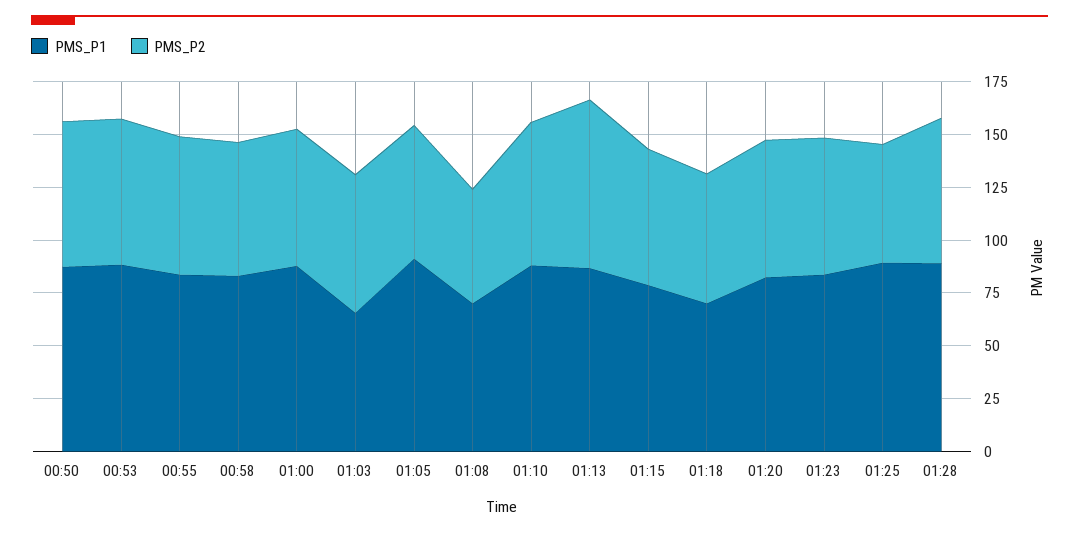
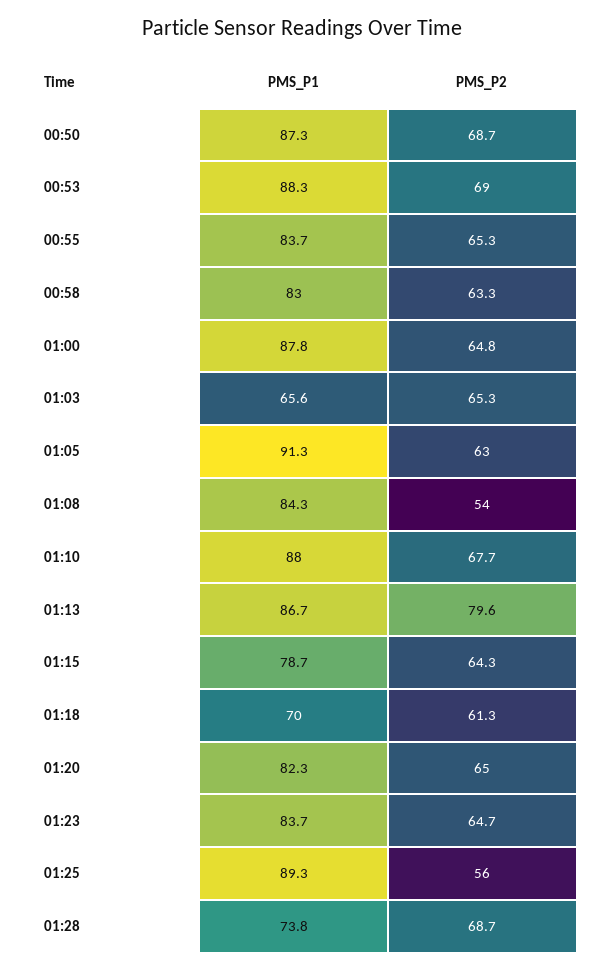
  {
    "PMS_P1": {
      "00:50": 87.3,
      "00:53": 88.3,
      "00:55": 83.7,
      "00:58": 83,
      "01:00": 87.8,
      "01:03": 65.6,
      "01:05": 91.3,
-     "01:08": 70,
+     "01:08": 84.3,
      "01:10": 88,
      "01:13": 86.7,
      "01:15": 78.7,
      "01:18": 70,
      "01:20": 82.3,
      "01:23": 83.7,
      "01:25": 89.3,
-     "01:28": 90
+     "01:28": 73.8
    },
    "PMS_P2": {
      "00:50": 68.7,
      "00:53": 69,
      "00:55": 65.3,
      "00:58": 63.3,
      "01:00": 64.8,
      "01:03": 65.3,
      "01:05": 63,
      "01:08": 54,
      "01:10": 67.7,
      "01:13": 79.6,
      "01:15": 64.3,
      "01:18": 61.3,
      "01:20": 65,
      "01:23": 64.7,
      "01:25": 56,
      "01:28": 68.7
    }
  }

